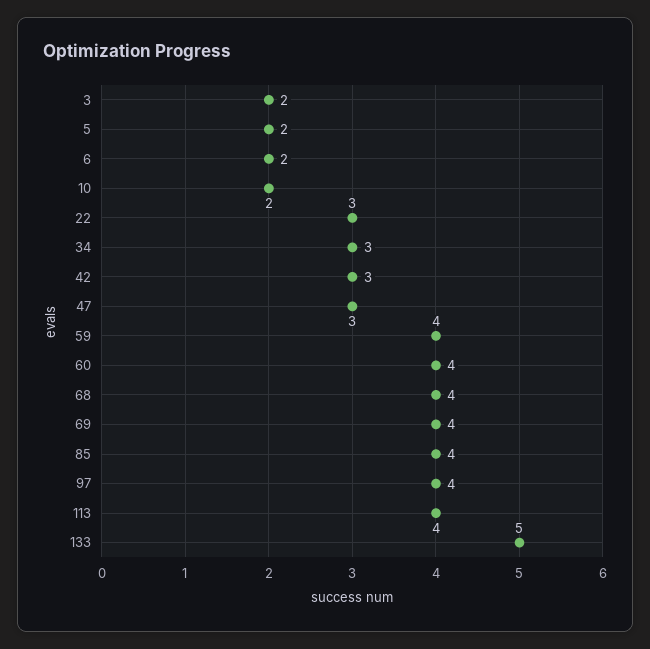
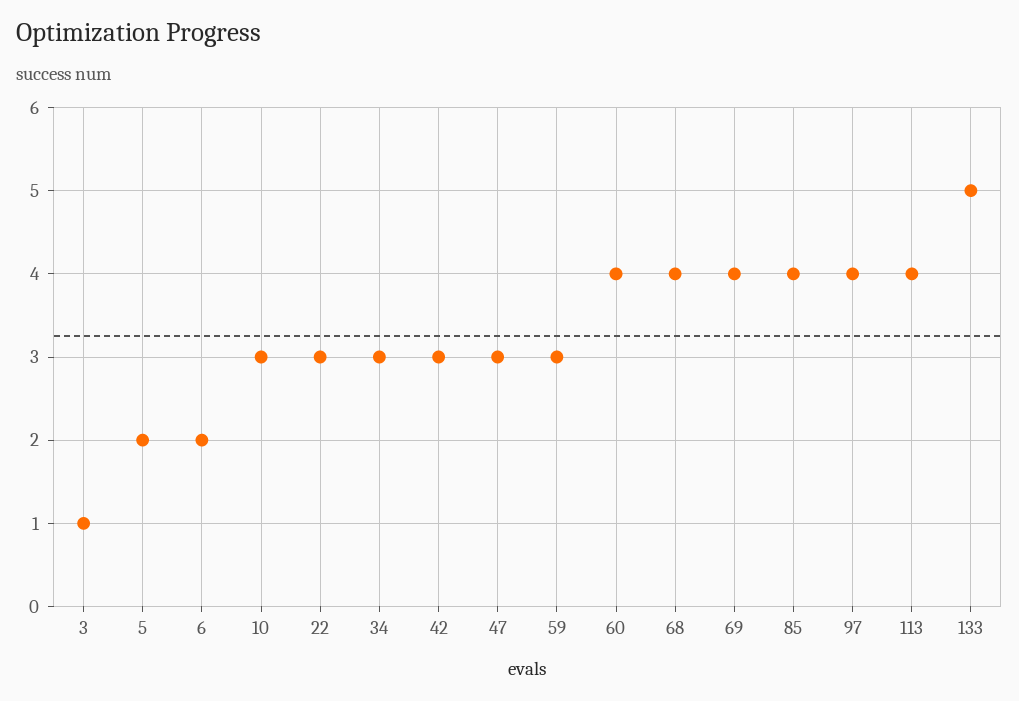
  {
-   "3": 2,
+   "3": 1,
    "5": 2,
    "6": 2,
-   "10": 2,
+   "10": 3,
    "22": 3,
    "34": 3,
    "42": 3,
    "47": 3,
-   "59": 4,
+   "59": 3,
    "60": 4,
    "68": 4,
    "69": 4,
    "85": 4,
    "97": 4,
    "113": 4,
    "133": 5
  }

